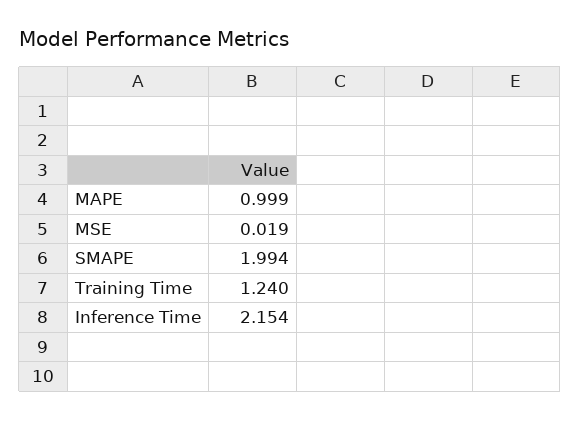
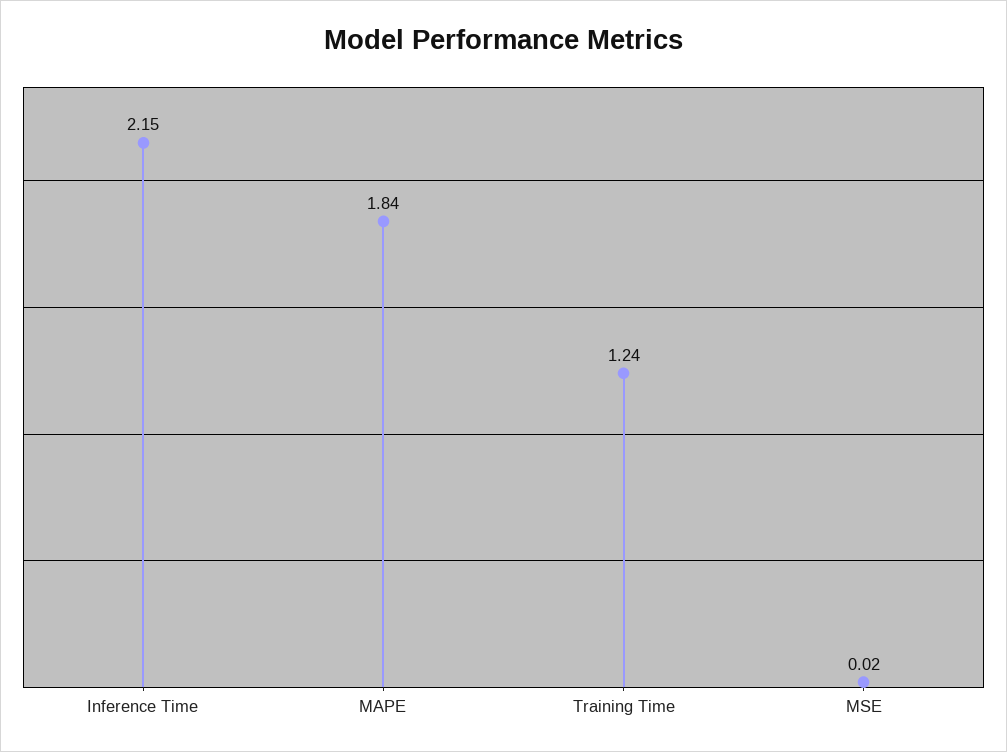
  {
-   "MAPE": 0.999,
+   "MAPE": 1.84,
    "MSE": 0.019,
-   "SMAPE": 1.994,
    "Training Time": 1.24,
    "Inference Time": 2.154
  }

